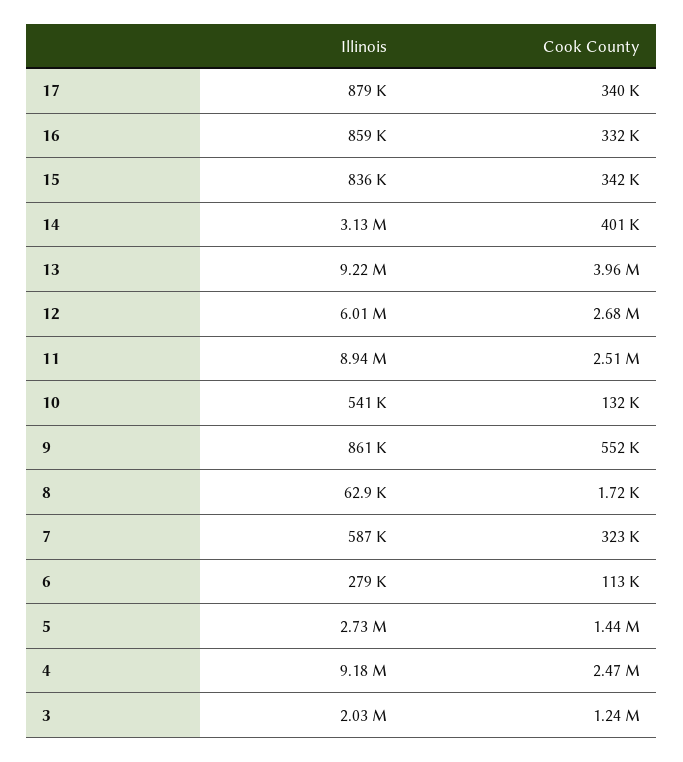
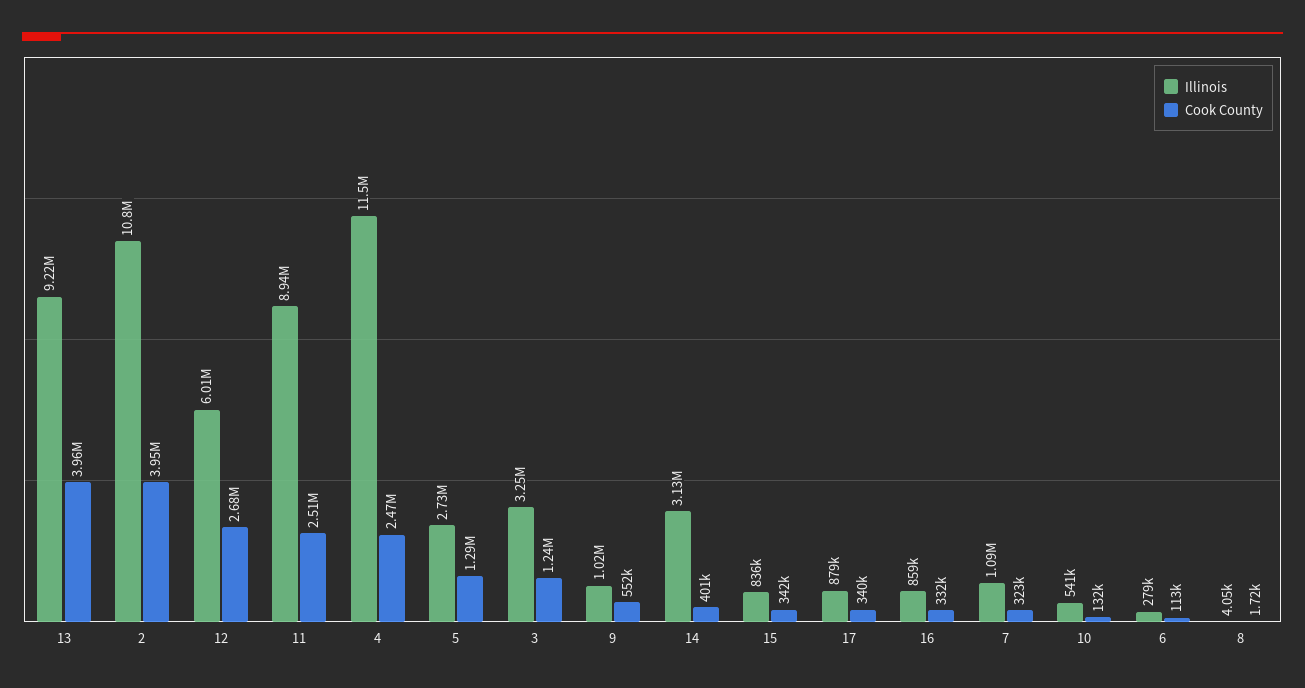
  {
    "Illinois": {
      "17": 879000,
      "16": 859000,
      "15": 836000,
      "14": 3130000,
      "13": 9220000,
      "12": 6010000,
      "11": 8940000,
      "10": 541000,
-     "9": 861000,
+     "9": 1020000,
-     "8": 62900,
+     "8": 4050,
-     "7": 587000,
+     "7": 1090000,
      "6": 279000,
      "5": 2730000,
-     "4": 9180000,
+     "4": 11500000,
-     "3": 2030000
+     "3": 3250000,
+     "2": 10800000
    },
    "Cook County": {
      "17": 340000,
      "16": 332000,
      "15": 342000,
      "14": 401000,
      "13": 3960000,
      "12": 2680000,
      "11": 2510000,
      "10": 132000,
      "9": 552000,
      "8": 1720,
      "7": 323000,
      "6": 113000,
-     "5": 1440000,
+     "5": 1290000,
      "4": 2470000,
-     "3": 1240000
+     "3": 1240000,
+     "2": 3950000
    }
  }

